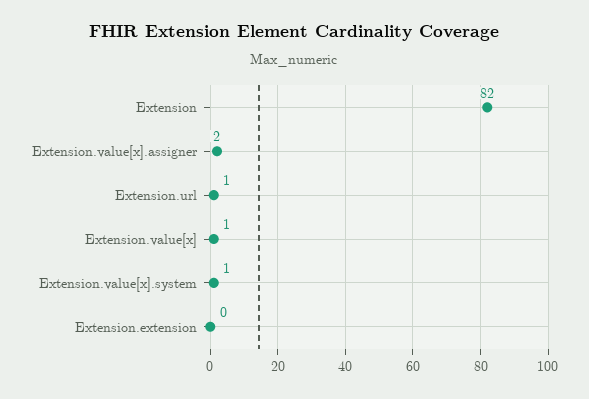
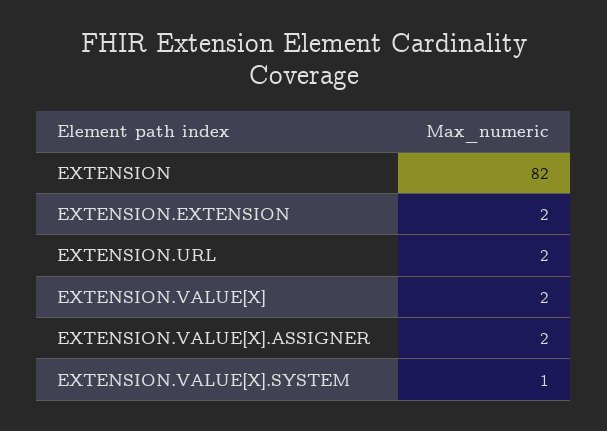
  {
    "Extension": 82,
    "Extension.value[x].assigner": 2,
-   "Extension.url": 1,
+   "Extension.url": 2,
-   "Extension.value[x]": 1,
+   "Extension.value[x]": 2,
    "Extension.value[x].system": 1,
-   "Extension.extension": 0
+   "Extension.extension": 2
  }

